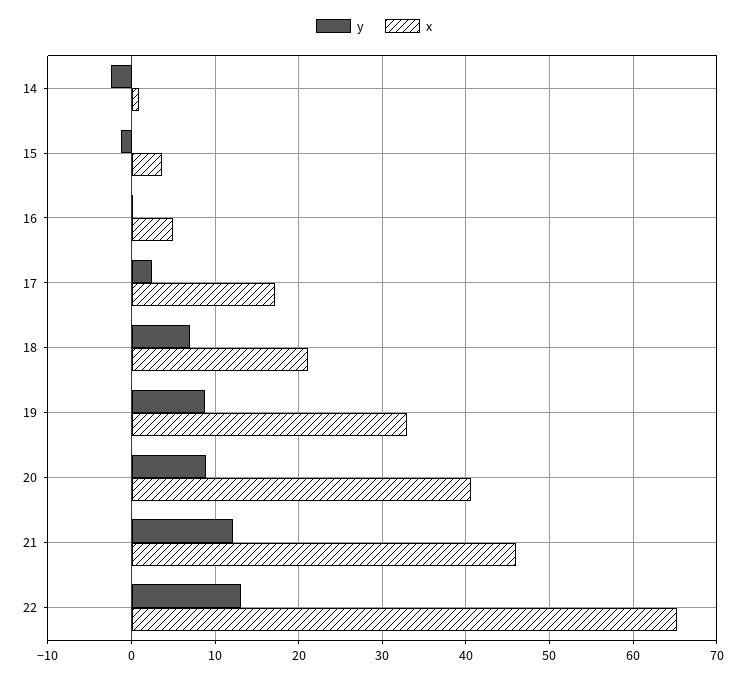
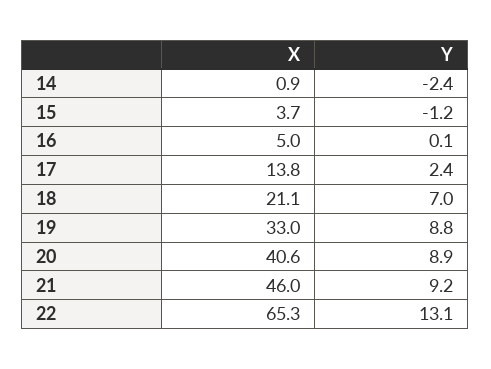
  {
    "y": {
      "14": -2.4,
      "15": -1.2,
      "16": 0.1,
      "17": 2.4,
      "18": 7,
      "19": 8.8,
      "20": 8.9,
-     "21": 12,
+     "21": 9.2,
      "22": 13.1
    },
    "x": {
      "14": 0.9,
      "15": 3.7,
      "16": 5,
-     "17": 17,
+     "17": 13.8,
      "18": 21.1,
      "19": 33,
      "20": 40.6,
      "21": 46,
      "22": 65.3
    }
  }

